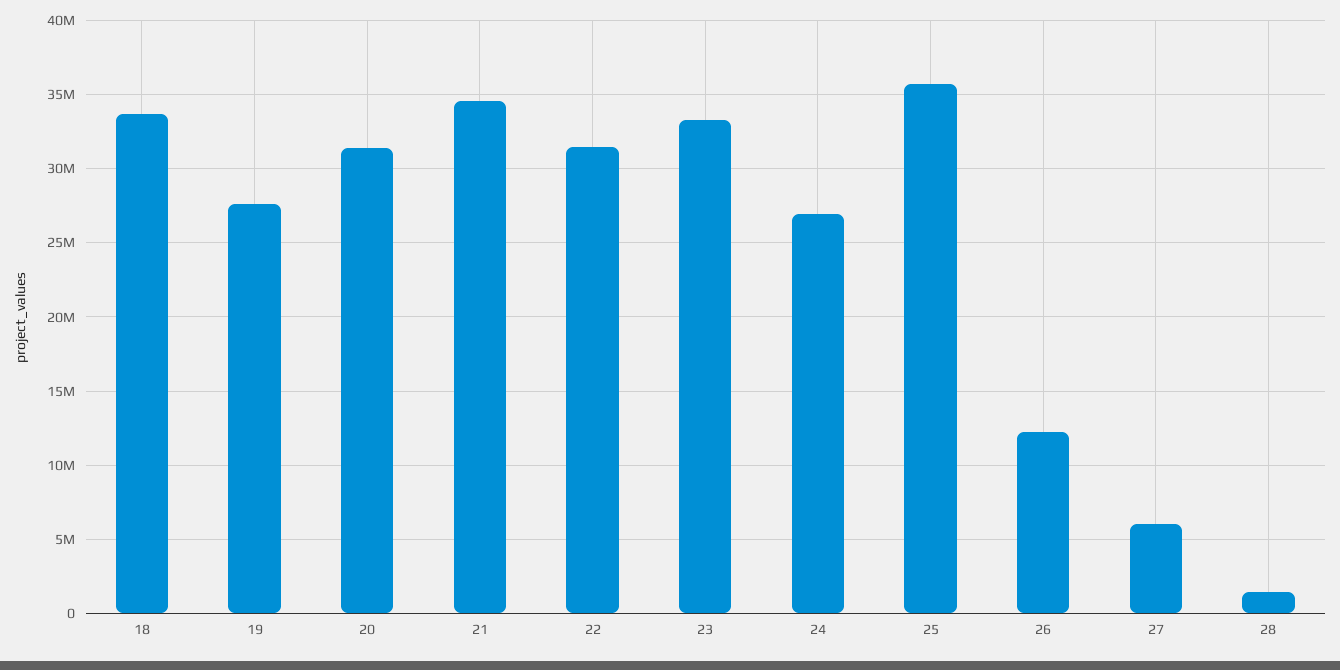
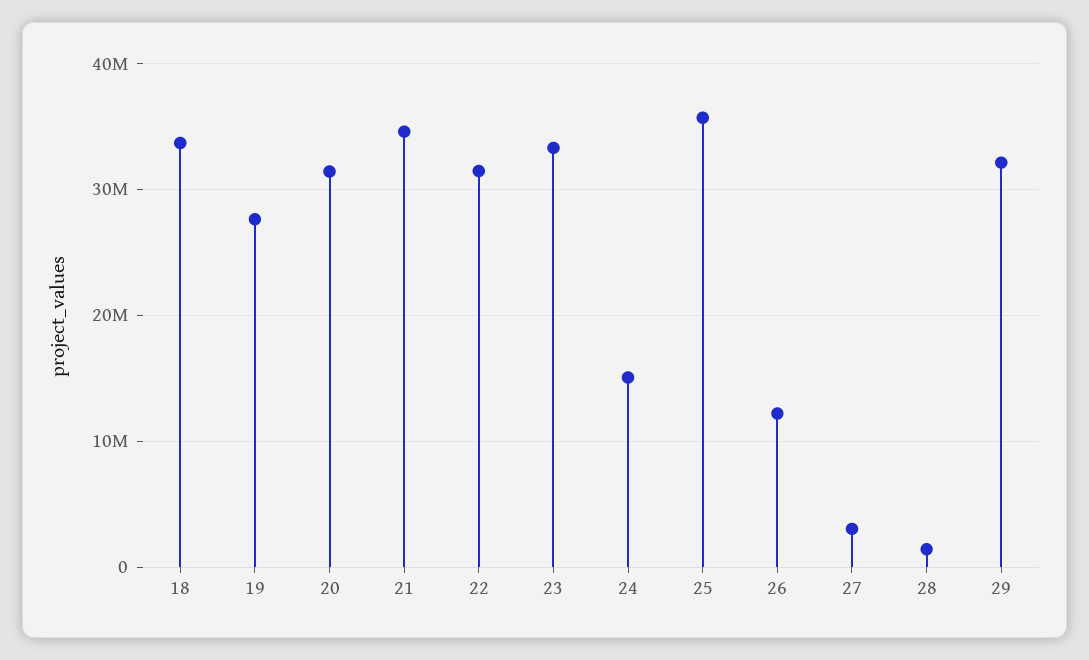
  {
    "18": 33500000,
    "19": 27500000,
    "20": 31500000,
    "21": 34500000,
    "22": 31500000,
    "23": 33500000,
-   "24": 27000000,
+   "24": 15000000,
    "25": 35500000,
    "26": 12000000,
-   "27": 6000000,
+   "27": 3000000,
-   "28": 1500000
+   "28": 1500000,
+   "29": 32000000
  }

